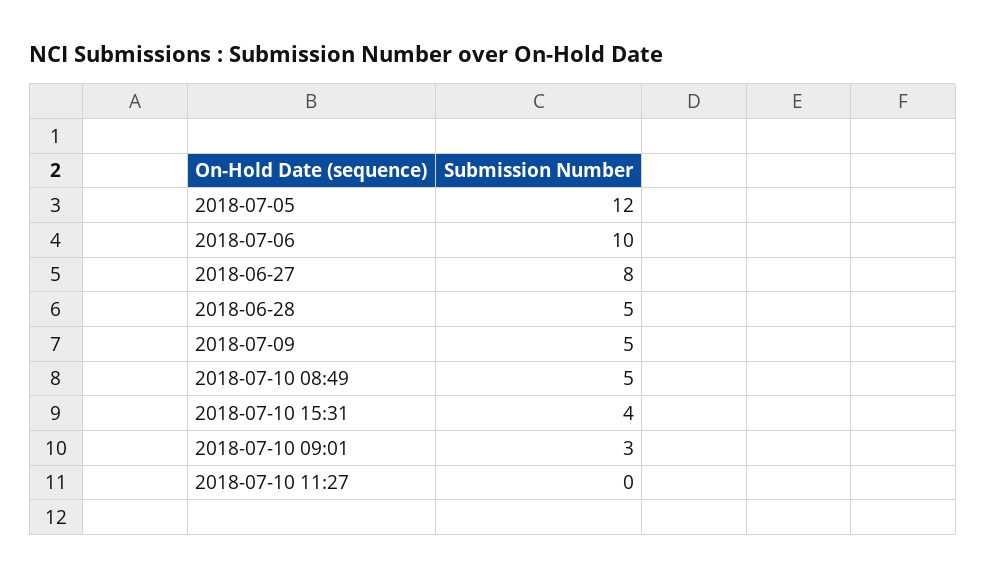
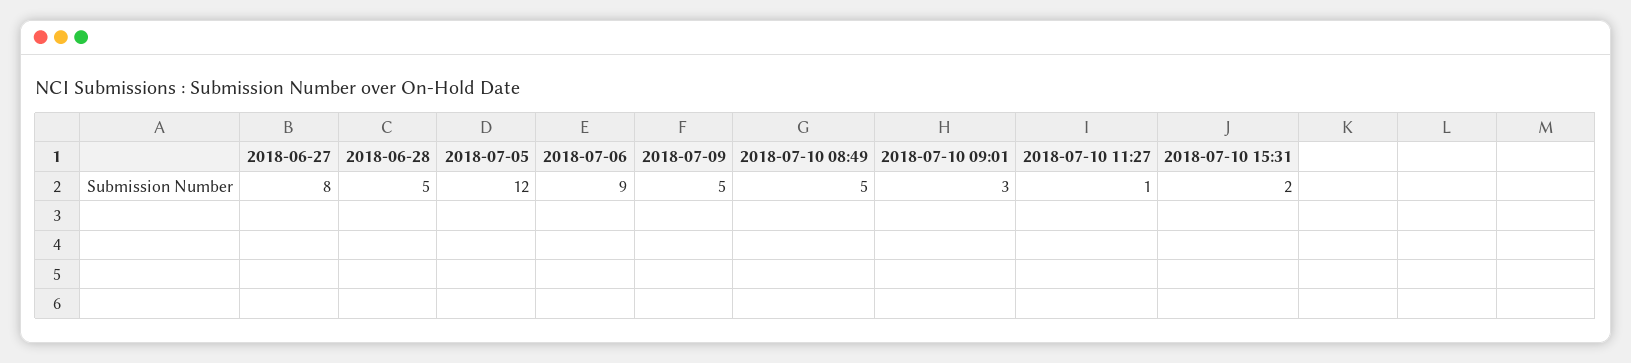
  {
    "2018-07-05": 12,
-   "2018-07-06": 10,
+   "2018-07-06": 9,
    "2018-06-27": 8,
    "2018-06-28": 5,
    "2018-07-09": 5,
    "2018-07-10 08:49": 5,
-   "2018-07-10 15:31": 4,
+   "2018-07-10 15:31": 2,
    "2018-07-10 09:01": 3,
-   "2018-07-10 11:27": 0
+   "2018-07-10 11:27": 1
  }

